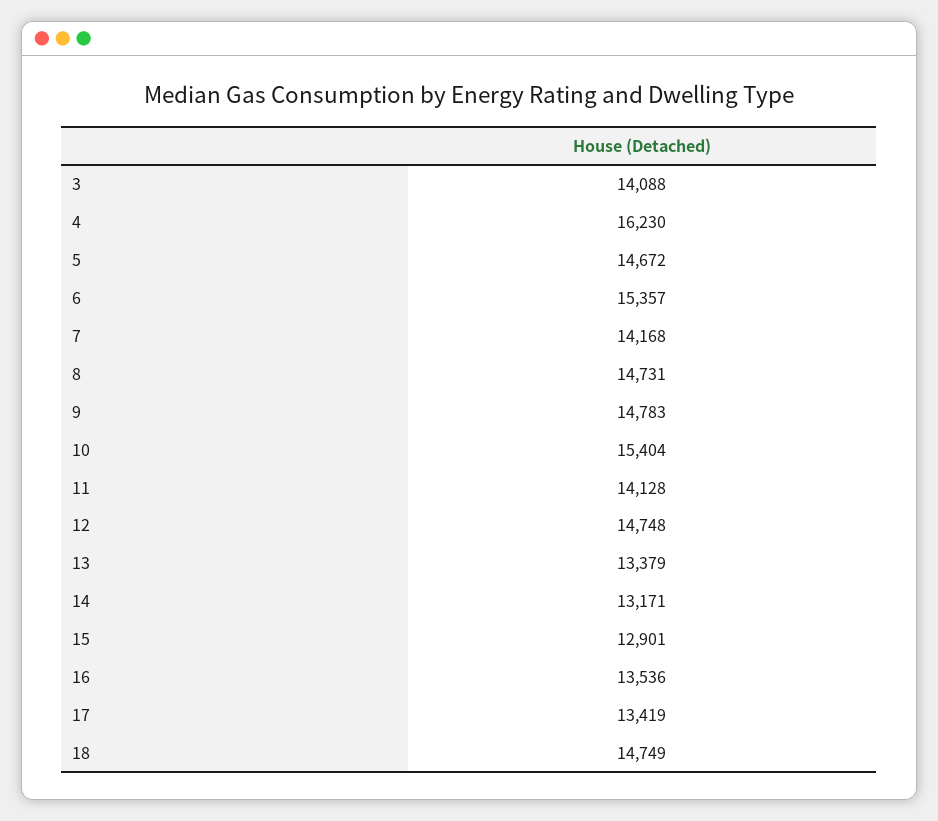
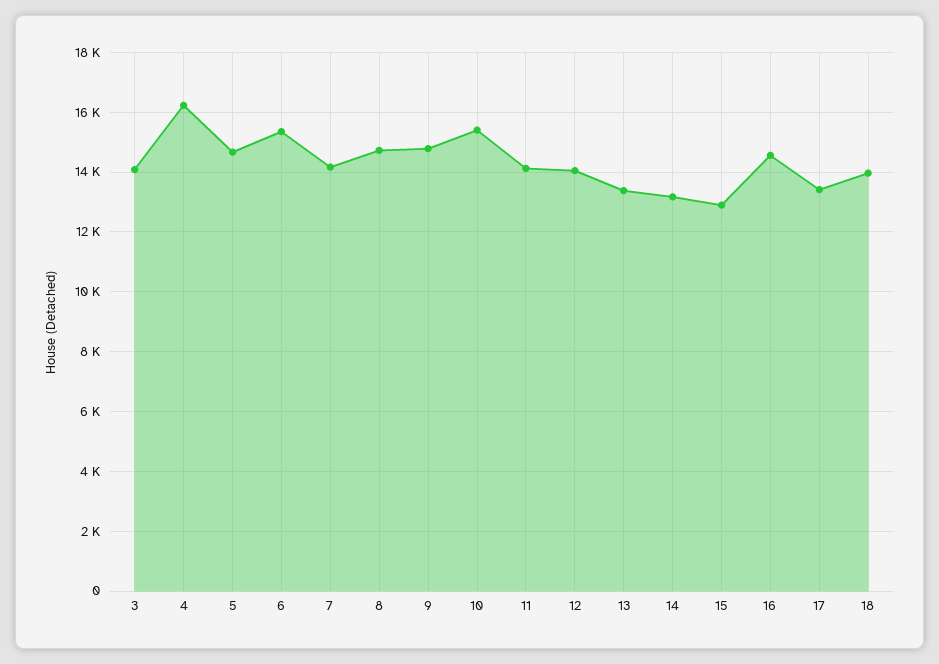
  {
    "3": 14088,
    "4": 16230,
    "5": 14672,
    "6": 15357,
    "7": 14168,
    "8": 14731,
    "9": 14783,
    "10": 15404,
    "11": 14128,
-   "12": 14748,
+   "12": 14000,
    "13": 13379,
    "14": 13171,
    "15": 12901,
-   "16": 13536,
+   "16": 14500,
    "17": 13419,
-   "18": 14749
+   "18": 14000
  }

